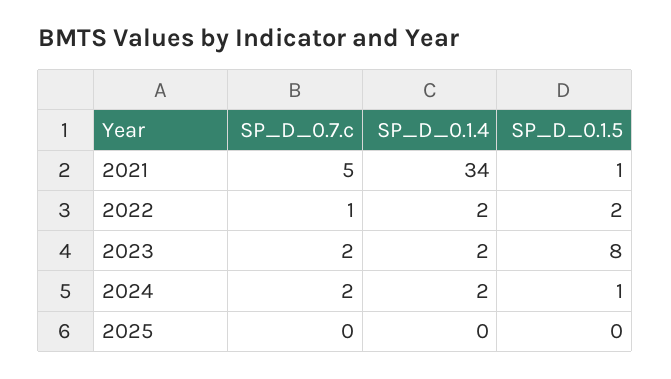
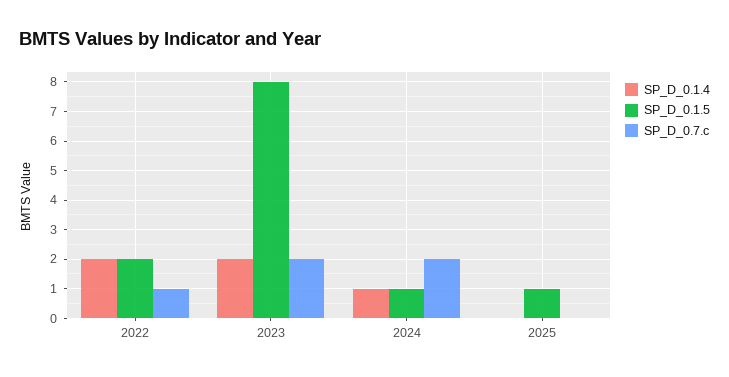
  {
    "SP_D_0.7.c": {
-     "2021": 5,
      "2022": 1,
      "2023": 2,
      "2024": 2,
      "2025": 0
    },
    "SP_D_0.1.4": {
-     "2021": 34,
      "2022": 2,
      "2023": 2,
-     "2024": 2,
+     "2024": 1,
      "2025": 0
    },
    "SP_D_0.1.5": {
-     "2021": 1,
      "2022": 2,
      "2023": 8,
      "2024": 1,
-     "2025": 0
+     "2025": 1
    }
  }

